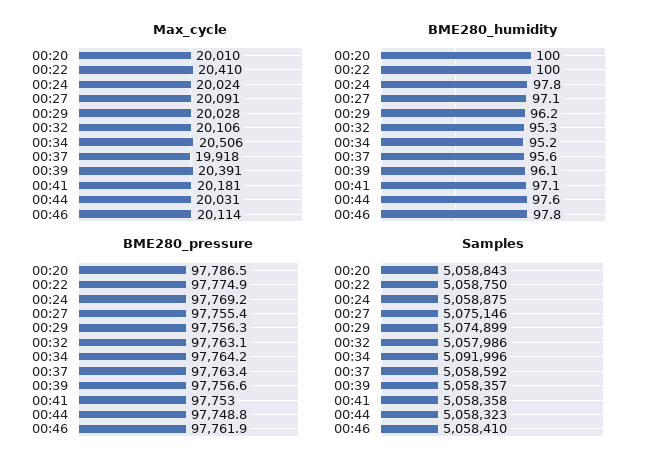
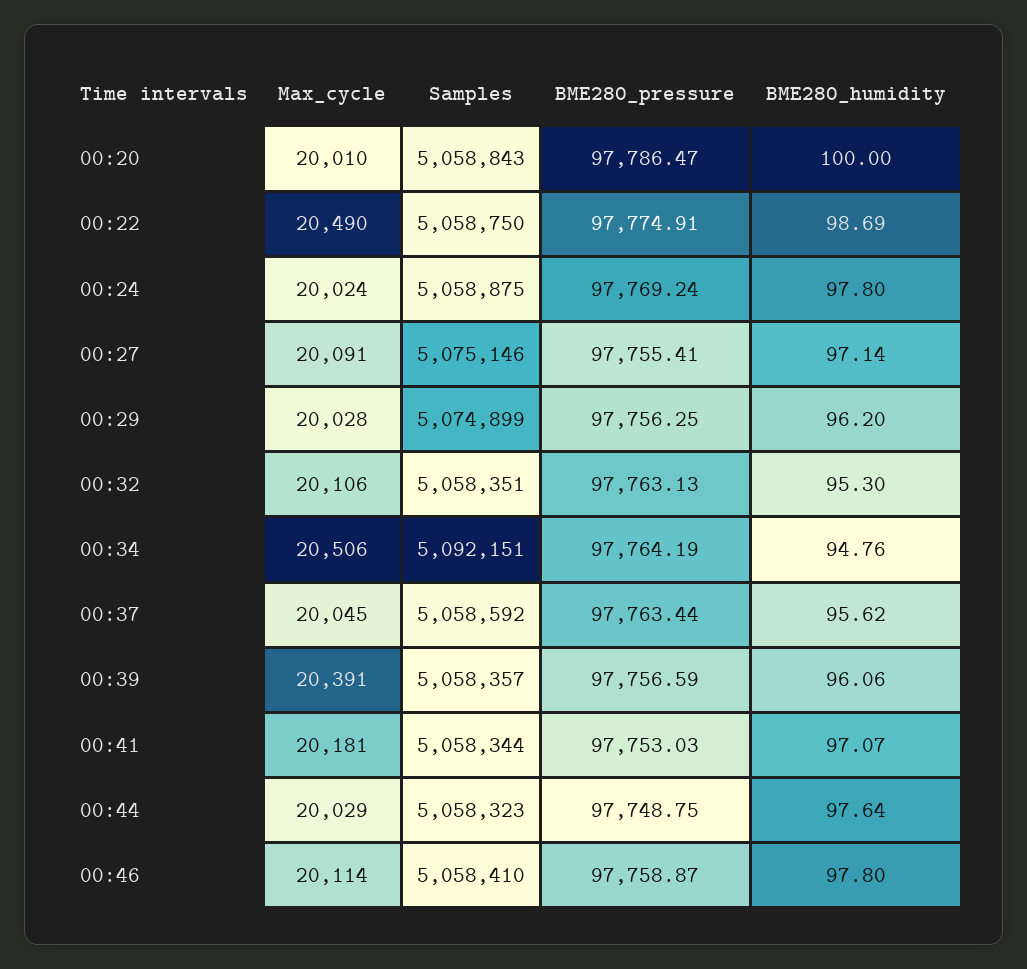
  {
    "Max_cycle": {
      "00:20": 20010,
-     "00:22": 20410,
+     "00:22": 20490,
      "00:24": 20024,
      "00:27": 20091,
      "00:29": 20028,
      "00:32": 20106,
      "00:34": 20506,
-     "00:37": 19918,
+     "00:37": 20045,
      "00:39": 20391,
      "00:41": 20181,
-     "00:44": 20031,
+     "00:44": 20029,
      "00:46": 20114
    },
    "BME280_humidity": {
      "00:20": 100,
-     "00:22": 100,
+     "00:22": 98.69,
      "00:24": 97.8,
      "00:27": 97.14,
      "00:29": 96.2,
      "00:32": 95.3,
-     "00:34": 95.2,
+     "00:34": 94.76,
      "00:37": 95.62,
      "00:39": 96.06,
      "00:41": 97.07,
      "00:44": 97.64,
      "00:46": 97.8
    },
    "BME280_pressure": {
      "00:20": 97786.47,
      "00:22": 97774.91,
      "00:24": 97769.24,
      "00:27": 97755.41,
      "00:29": 97756.25,
      "00:32": 97763.13,
      "00:34": 97764.19,
      "00:37": 97763.44,
      "00:39": 97756.59,
      "00:41": 97753.03,
      "00:44": 97748.75,
-     "00:46": 97761.9
+     "00:46": 97758.87
    },
    "Samples": {
      "00:20": 5058843,
      "00:22": 5058750,
      "00:24": 5058875,
      "00:27": 5075146,
      "00:29": 5074899,
-     "00:32": 5057986,
+     "00:32": 5058351,
-     "00:34": 5091996,
+     "00:34": 5092151,
      "00:37": 5058592,
      "00:39": 5058357,
-     "00:41": 5058358,
+     "00:41": 5058344,
      "00:44": 5058323,
      "00:46": 5058410
    }
  }

